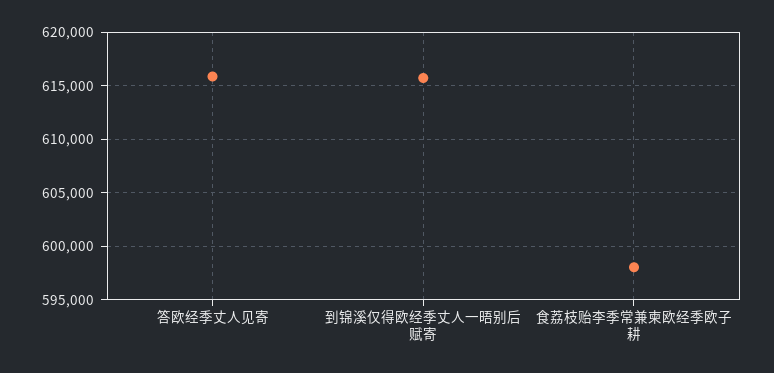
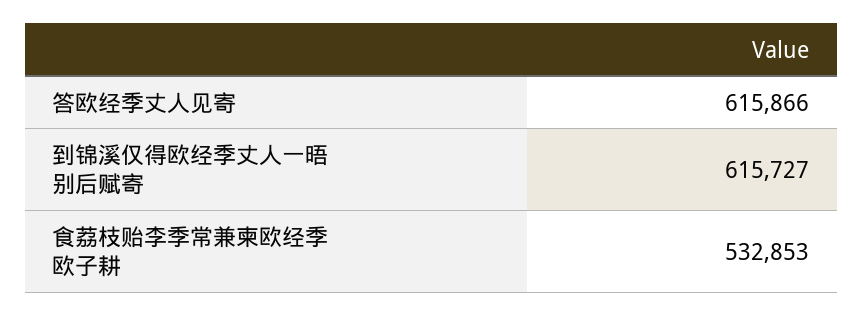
  {
    "答欧经季丈人见寄": 615866,
    "到锦溪仅得欧经季丈人一晤别后赋寄": 615727,
-   "食荔枝贻李季常兼柬欧经季欧子耕": 598000
+   "食荔枝贻李季常兼柬欧经季欧子耕": 532853
  }

